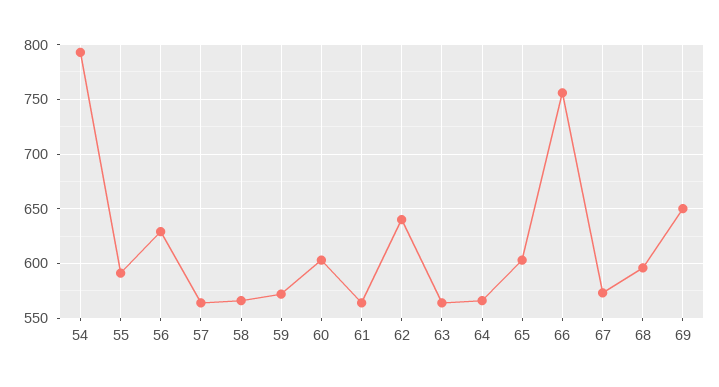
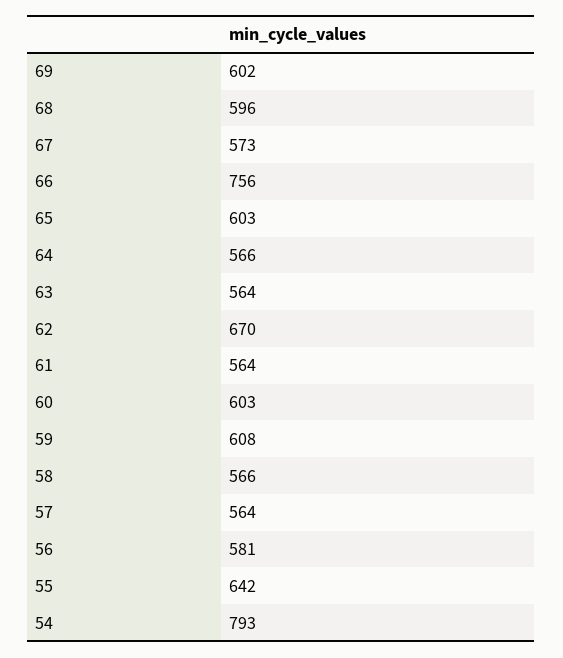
  {
    "54": 793,
-   "55": 590,
+   "55": 642,
-   "56": 630,
+   "56": 581,
    "57": 564,
    "58": 566,
-   "59": 570,
+   "59": 608,
    "60": 603,
    "61": 564,
-   "62": 640,
+   "62": 670,
    "63": 564,
    "64": 566,
    "65": 603,
    "66": 756,
    "67": 573,
    "68": 596,
-   "69": 650
+   "69": 602
  }

